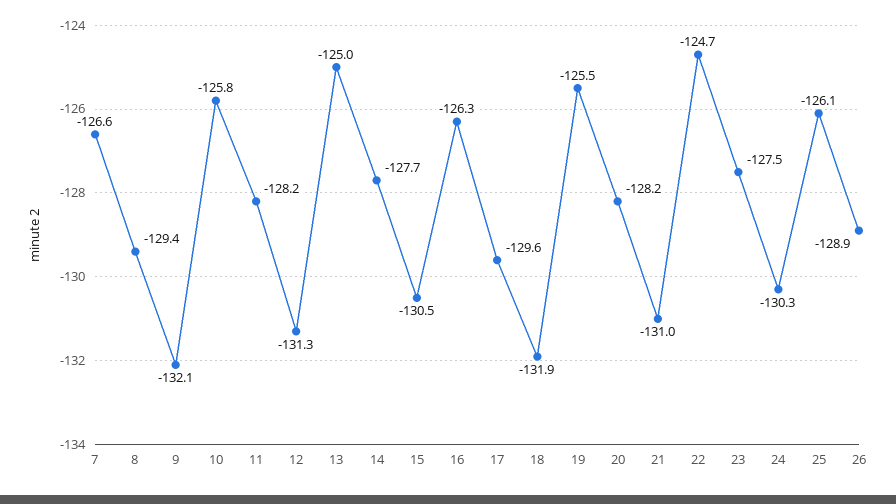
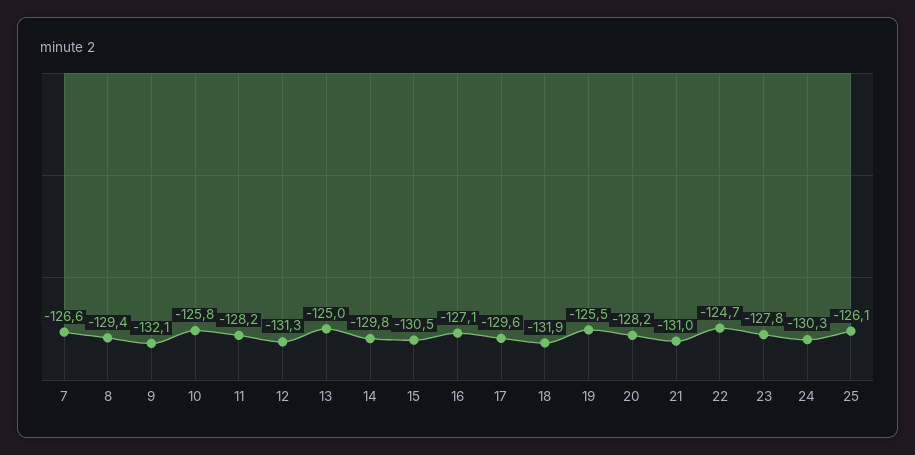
  {
    "7": -126.6,
    "8": -129.4,
    "9": -132.1,
    "10": -125.8,
    "11": -128.2,
    "12": -131.3,
    "13": -125,
-   "14": -127.7,
+   "14": -129.8,
    "15": -130.5,
-   "16": -126.3,
+   "16": -127.1,
    "17": -129.6,
    "18": -131.9,
    "19": -125.5,
    "20": -128.2,
    "21": -131,
    "22": -124.7,
-   "23": -127.5,
+   "23": -127.8,
    "24": -130.3,
-   "25": -126.1,
+   "25": -126.1
-   "26": -128.9
  }

